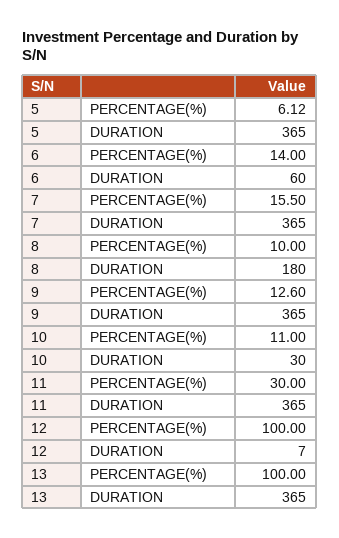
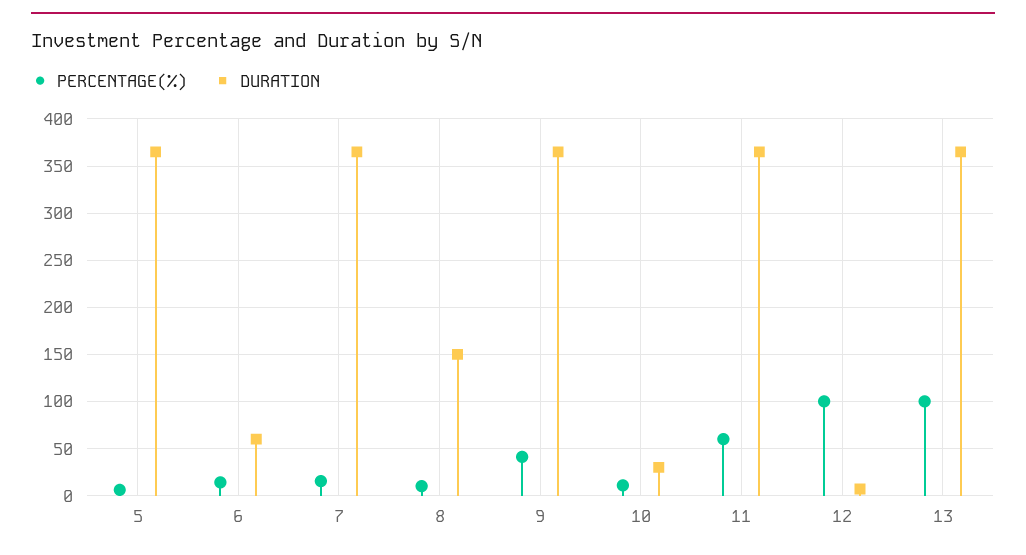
  {
    "PERCENTAGE(%)": {
      "5": 6.12,
      "6": 14,
      "7": 15.5,
      "8": 10,
-     "9": 12.6,
+     "9": 40,
      "10": 11,
-     "11": 30,
+     "11": 60,
      "12": 100,
      "13": 100
    },
    "DURATION": {
      "5": 365,
      "6": 60,
      "7": 365,
-     "8": 180,
+     "8": 150,
      "9": 365,
      "10": 30,
      "11": 365,
      "12": 7,
      "13": 365
    }
  }

